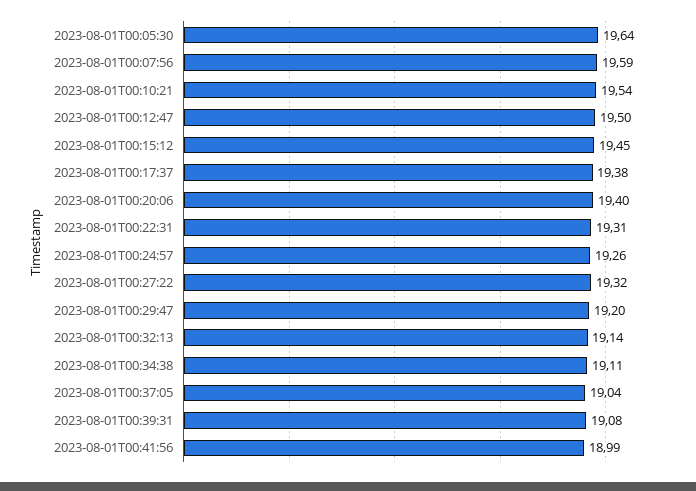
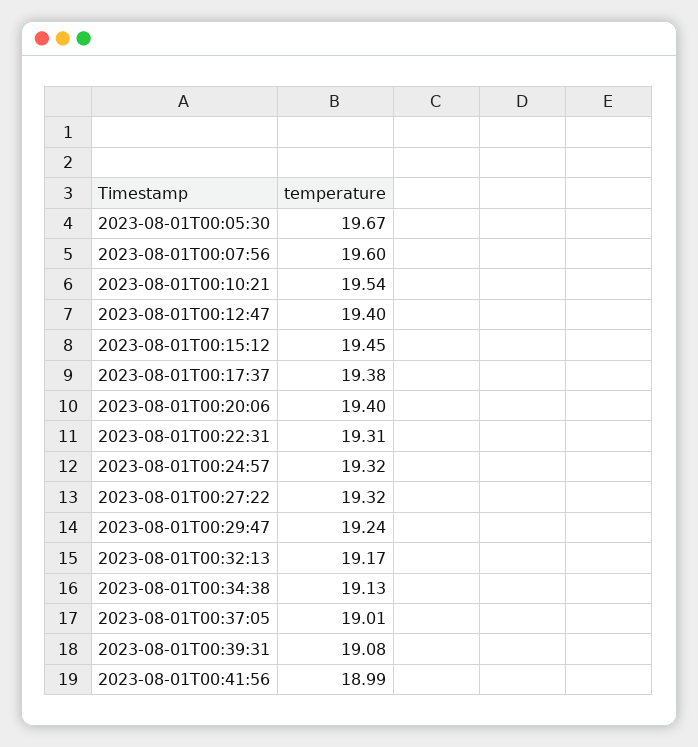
  {
-   "2023-08-01T00:05:30": 19.64,
+   "2023-08-01T00:05:30": 19.67,
-   "2023-08-01T00:07:56": 19.59,
+   "2023-08-01T00:07:56": 19.6,
    "2023-08-01T00:10:21": 19.54,
-   "2023-08-01T00:12:47": 19.5,
+   "2023-08-01T00:12:47": 19.4,
    "2023-08-01T00:15:12": 19.45,
    "2023-08-01T00:17:37": 19.38,
    "2023-08-01T00:20:06": 19.4,
    "2023-08-01T00:22:31": 19.31,
-   "2023-08-01T00:24:57": 19.26,
+   "2023-08-01T00:24:57": 19.32,
    "2023-08-01T00:27:22": 19.32,
-   "2023-08-01T00:29:47": 19.2,
+   "2023-08-01T00:29:47": 19.24,
-   "2023-08-01T00:32:13": 19.14,
+   "2023-08-01T00:32:13": 19.17,
-   "2023-08-01T00:34:38": 19.11,
+   "2023-08-01T00:34:38": 19.13,
-   "2023-08-01T00:37:05": 19.04,
+   "2023-08-01T00:37:05": 19.01,
    "2023-08-01T00:39:31": 19.08,
    "2023-08-01T00:41:56": 18.99
  }

